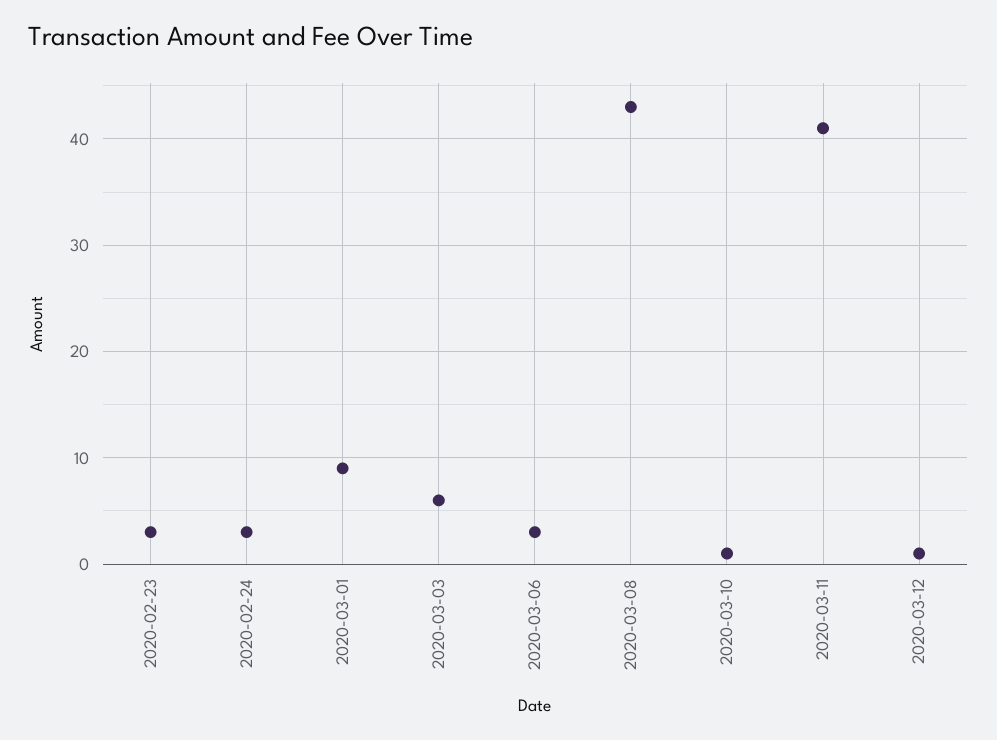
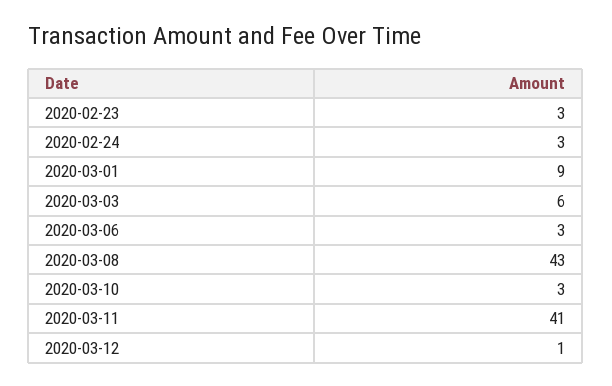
  {
    "2020-02-23": 3,
    "2020-02-24": 3,
    "2020-03-01": 9,
    "2020-03-03": 6,
    "2020-03-06": 3,
    "2020-03-08": 43,
-   "2020-03-10": 1,
+   "2020-03-10": 3,
    "2020-03-11": 41,
    "2020-03-12": 1
  }

